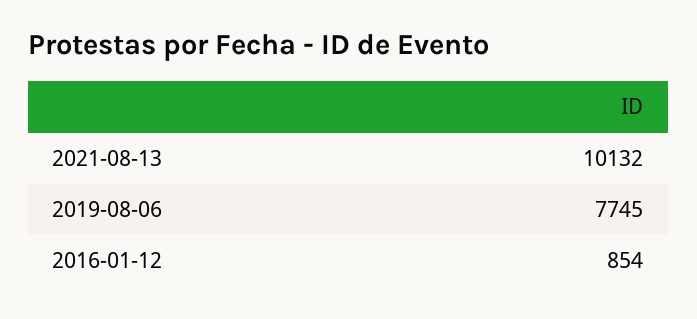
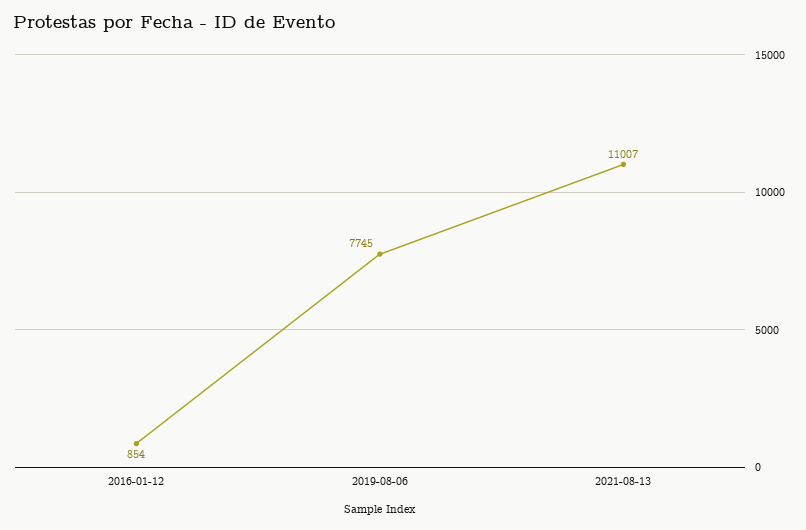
  {
-   "2021-08-13": 10132,
+   "2021-08-13": 11007,
    "2019-08-06": 7745,
    "2016-01-12": 854
  }

